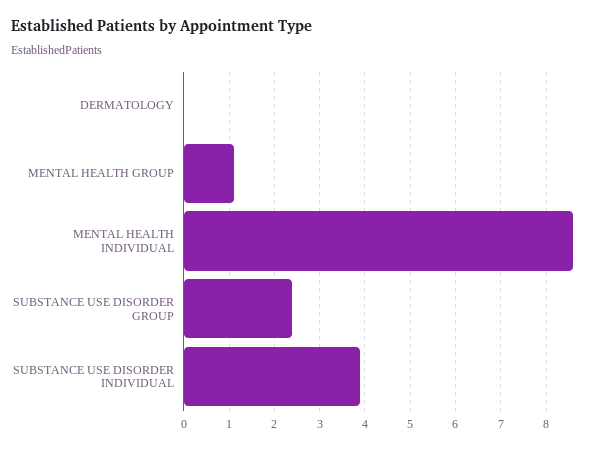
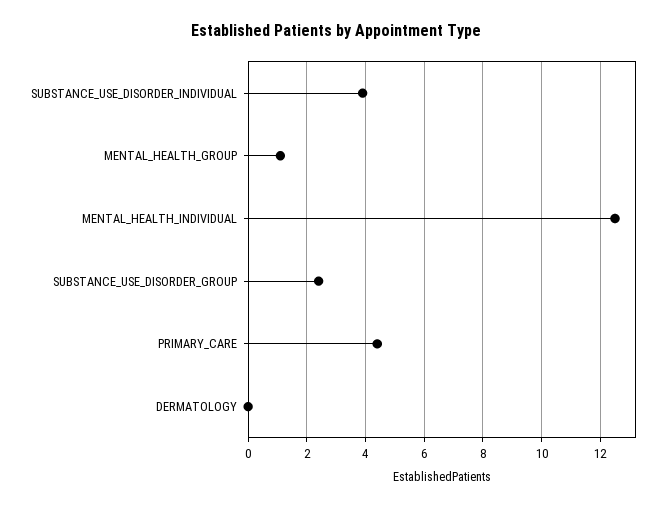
  {
    "DERMATOLOGY": 0,
    "MENTAL HEALTH GROUP": 1,
-   "MENTAL HEALTH INDIVIDUAL": 8.5,
+   "MENTAL HEALTH INDIVIDUAL": 12.5,
    "SUBSTANCE USE DISORDER GROUP": 2.5,
-   "SUBSTANCE USE DISORDER INDIVIDUAL": 4
+   "SUBSTANCE USE DISORDER INDIVIDUAL": 4,
+   "PRIMARY_CARE": 4.5
  }

